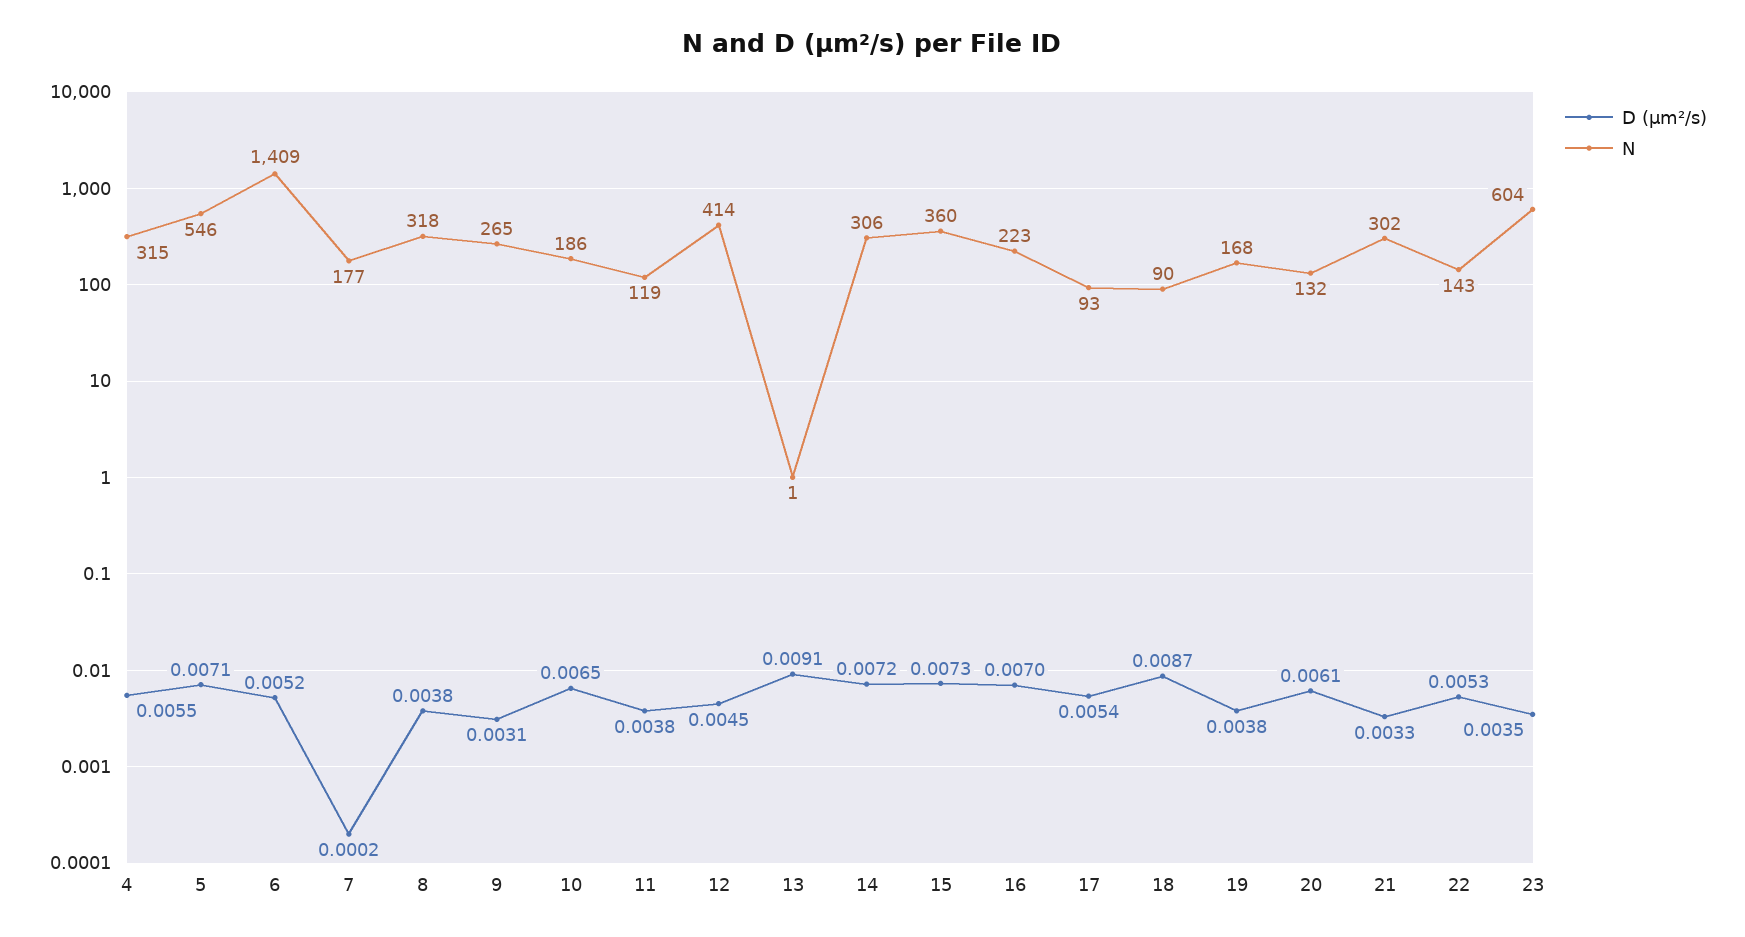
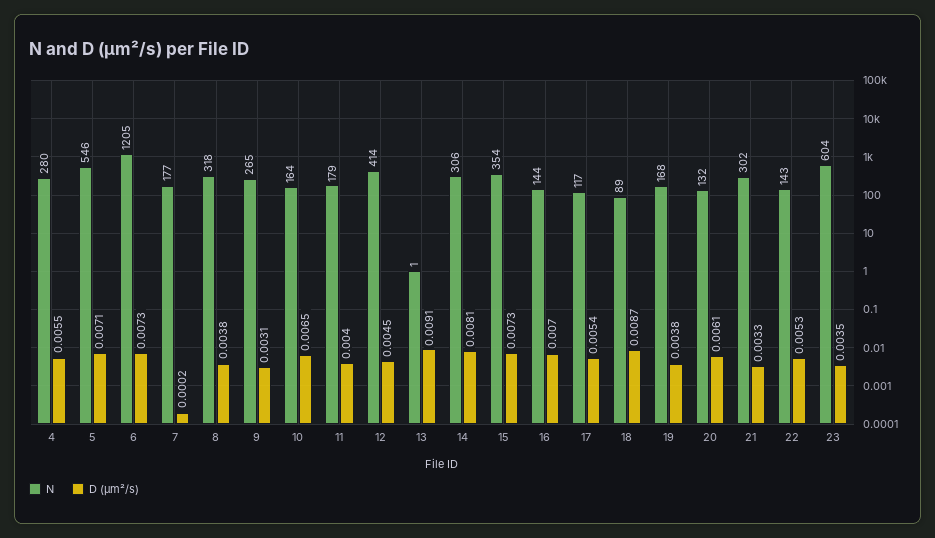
  {
    "D (µm²/s)": {
      "4": 0.0055,
      "5": 0.0071,
-     "6": 0.0052,
+     "6": 0.0073,
      "7": 0.0002,
      "8": 0.0038,
      "9": 0.0031,
      "10": 0.0065,
-     "11": 0.0038,
+     "11": 0.004,
      "12": 0.0045,
      "13": 0.0091,
-     "14": 0.0072,
+     "14": 0.0081,
      "15": 0.0073,
      "16": 0.007,
      "17": 0.0054,
      "18": 0.0087,
      "19": 0.0038,
      "20": 0.0061,
      "21": 0.0033,
      "22": 0.0053,
      "23": 0.0035
    },
    "N": {
-     "4": 315,
+     "4": 280,
      "5": 546,
-     "6": 1409,
+     "6": 1205,
      "7": 177,
      "8": 318,
      "9": 265,
-     "10": 186,
+     "10": 164,
-     "11": 119,
+     "11": 179,
      "12": 414,
      "13": 1,
      "14": 306,
-     "15": 360,
+     "15": 354,
-     "16": 223,
+     "16": 144,
-     "17": 93,
+     "17": 117,
-     "18": 90,
+     "18": 89,
      "19": 168,
      "20": 132,
      "21": 302,
      "22": 143,
      "23": 604
    }
  }

